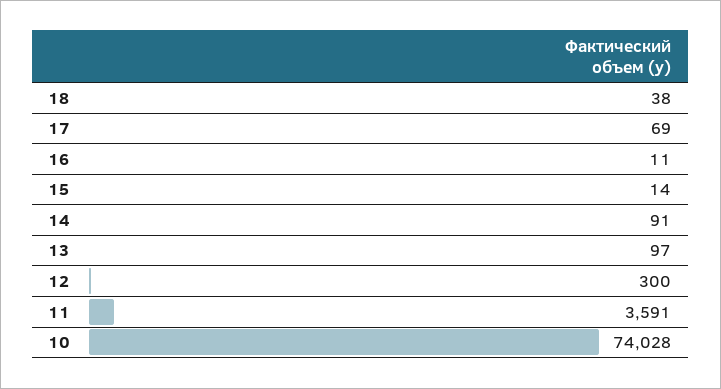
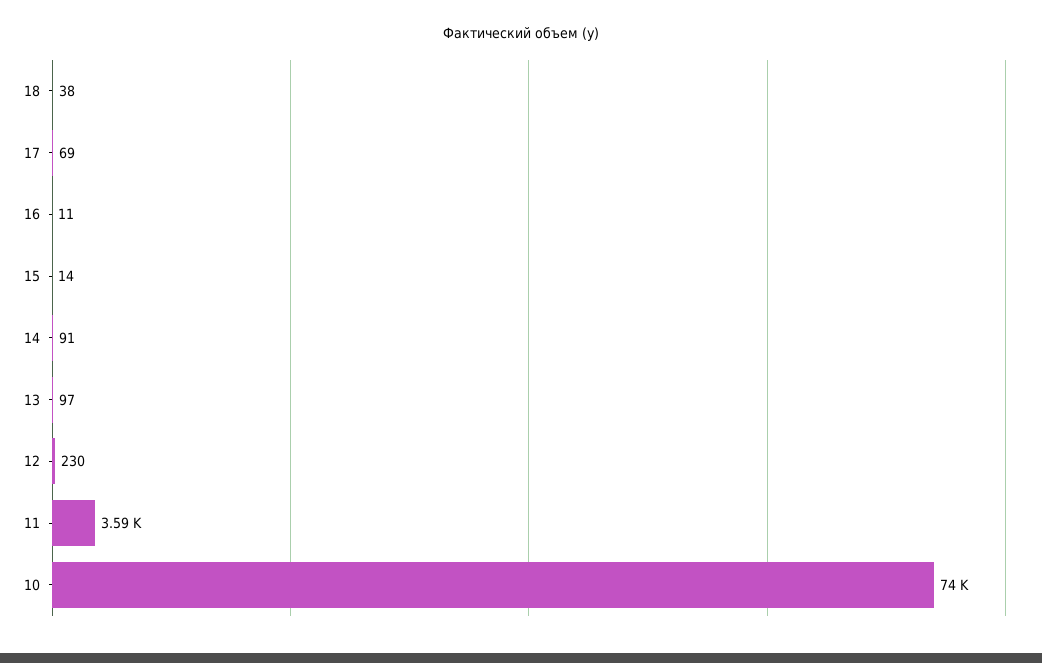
  {
    "18": 38,
    "17": 69,
    "16": 11,
    "15": 14,
    "14": 91,
    "13": 97,
-   "12": 300,
+   "12": 230,
    "11": 3591,
    "10": 74028
  }

